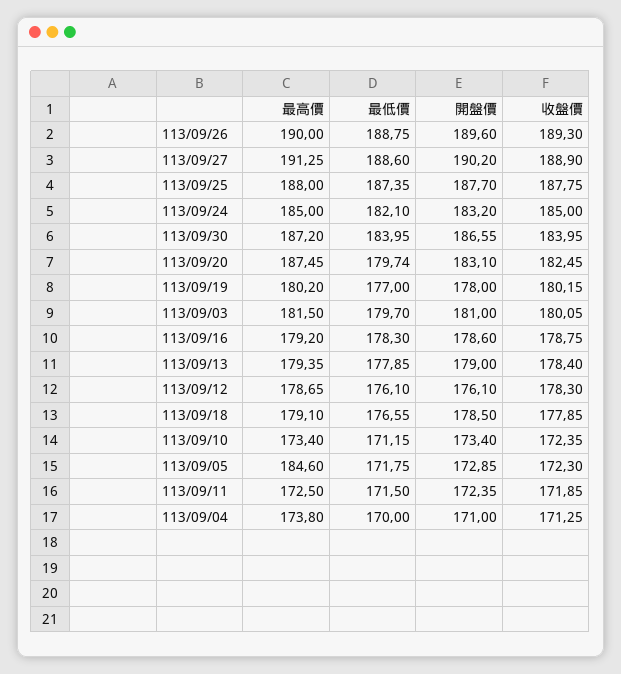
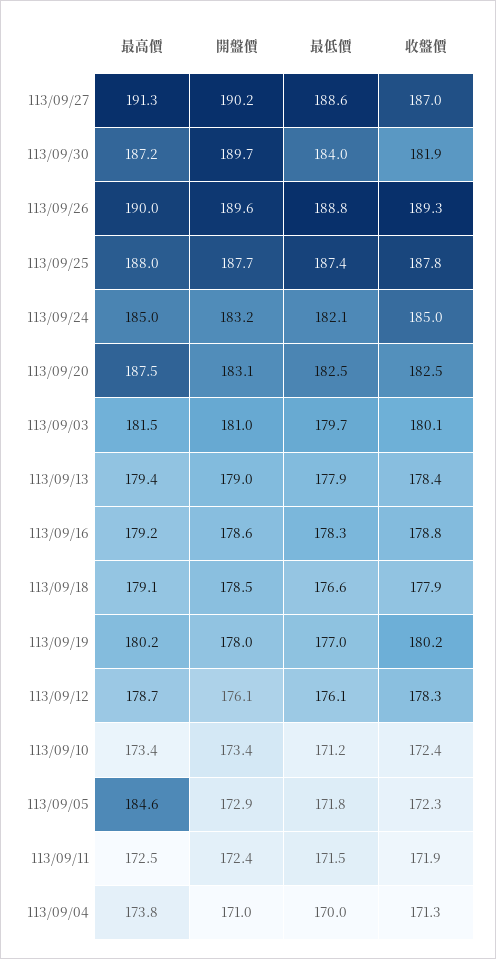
  {
    "最高價": {
      "113/09/26": 190,
      "113/09/27": 191.25,
      "113/09/25": 188,
      "113/09/24": 185,
      "113/09/30": 187.2,
      "113/09/20": 187.45,
      "113/09/19": 180.2,
      "113/09/03": 181.5,
      "113/09/16": 179.2,
      "113/09/13": 179.35,
      "113/09/12": 178.65,
      "113/09/18": 179.1,
      "113/09/10": 173.4,
      "113/09/05": 184.6,
      "113/09/11": 172.5,
      "113/09/04": 173.8
    },
    "最低價": {
      "113/09/26": 188.75,
      "113/09/27": 188.6,
      "113/09/25": 187.35,
      "113/09/24": 182.1,
      "113/09/30": 183.95,
-     "113/09/20": 179.74,
+     "113/09/20": 182.5,
      "113/09/19": 177,
      "113/09/03": 179.7,
      "113/09/16": 178.3,
      "113/09/13": 177.85,
      "113/09/12": 176.1,
      "113/09/18": 176.55,
      "113/09/10": 171.15,
      "113/09/05": 171.75,
      "113/09/11": 171.5,
      "113/09/04": 170
    },
    "開盤價": {
      "113/09/26": 189.6,
      "113/09/27": 190.2,
      "113/09/25": 187.7,
      "113/09/24": 183.2,
-     "113/09/30": 186.55,
+     "113/09/30": 189.7,
      "113/09/20": 183.1,
      "113/09/19": 178,
      "113/09/03": 181,
      "113/09/16": 178.6,
      "113/09/13": 179,
      "113/09/12": 176.1,
      "113/09/18": 178.5,
      "113/09/10": 173.4,
      "113/09/05": 172.85,
      "113/09/11": 172.35,
      "113/09/04": 171
    },
    "收盤價": {
      "113/09/26": 189.3,
-     "113/09/27": 188.9,
+     "113/09/27": 187,
      "113/09/25": 187.75,
      "113/09/24": 185,
-     "113/09/30": 183.95,
+     "113/09/30": 181.9,
      "113/09/20": 182.45,
      "113/09/19": 180.15,
      "113/09/03": 180.05,
      "113/09/16": 178.75,
      "113/09/13": 178.4,
      "113/09/12": 178.3,
      "113/09/18": 177.85,
      "113/09/10": 172.35,
      "113/09/05": 172.3,
      "113/09/11": 171.85,
      "113/09/04": 171.25
    }
  }

